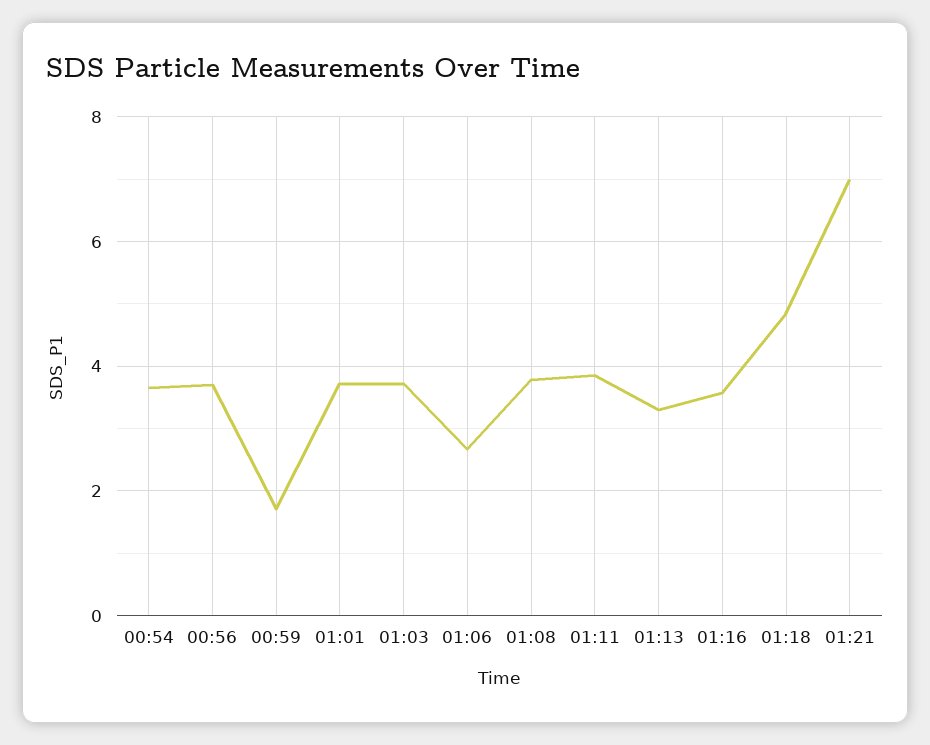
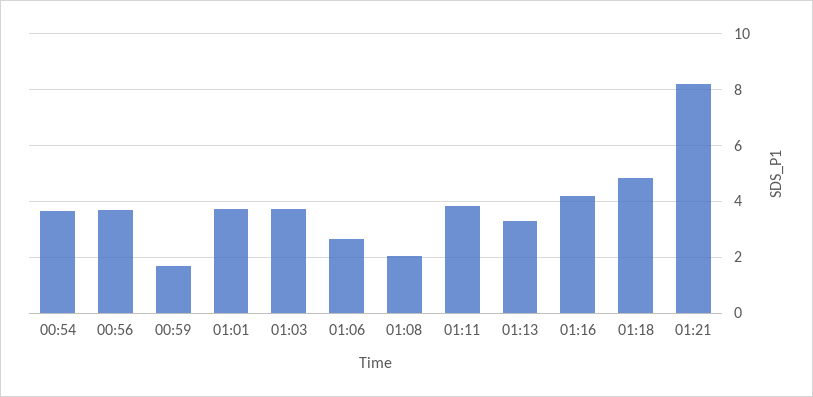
  {
    "00:54": 3.6,
    "00:56": 3.8,
    "00:59": 1.8,
    "01:01": 3.8,
    "01:03": 3.8,
    "01:06": 2.6,
-   "01:08": 3.8,
+   "01:08": 2,
    "01:11": 3.8,
    "01:13": 3.4,
-   "01:16": 3.6,
+   "01:16": 4.25,
    "01:18": 4.8,
-   "01:21": 7
+   "01:21": 8.25
  }

